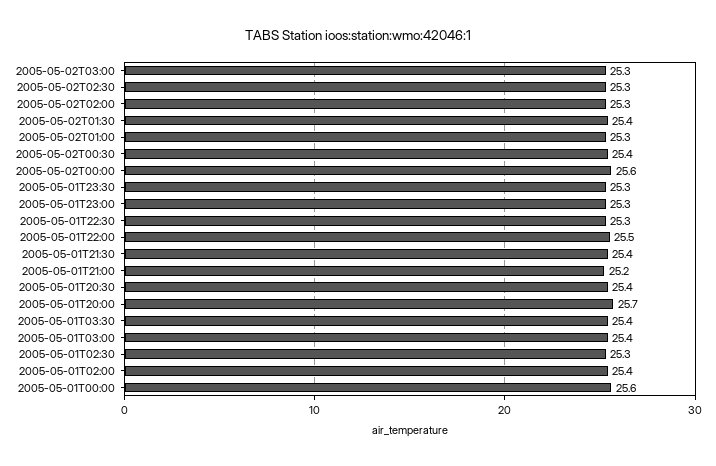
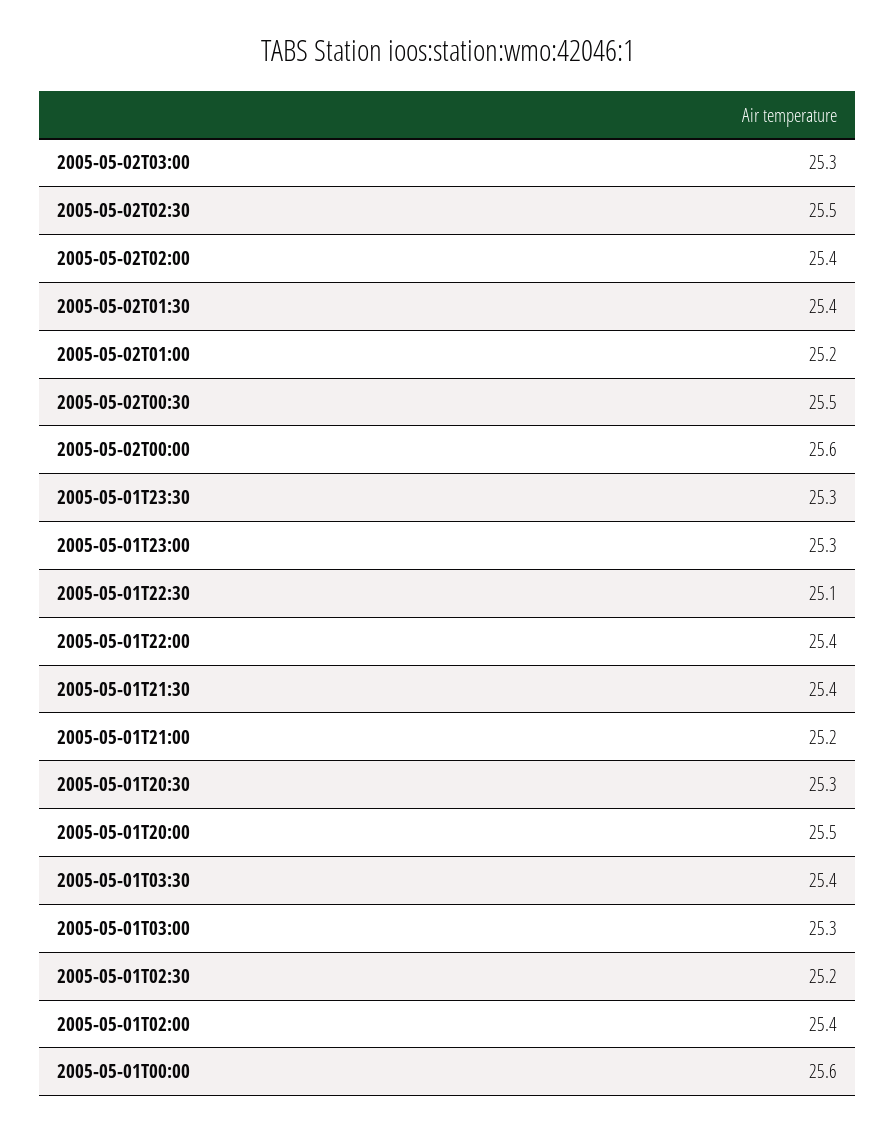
  {
    "2005-05-02T03:00": 25.3,
-   "2005-05-02T02:30": 25.3,
+   "2005-05-02T02:30": 25.5,
-   "2005-05-02T02:00": 25.3,
+   "2005-05-02T02:00": 25.4,
    "2005-05-02T01:30": 25.4,
-   "2005-05-02T01:00": 25.3,
+   "2005-05-02T01:00": 25.2,
-   "2005-05-02T00:30": 25.4,
+   "2005-05-02T00:30": 25.5,
    "2005-05-02T00:00": 25.6,
    "2005-05-01T23:30": 25.3,
    "2005-05-01T23:00": 25.3,
-   "2005-05-01T22:30": 25.3,
+   "2005-05-01T22:30": 25.1,
-   "2005-05-01T22:00": 25.5,
+   "2005-05-01T22:00": 25.4,
    "2005-05-01T21:30": 25.4,
    "2005-05-01T21:00": 25.2,
-   "2005-05-01T20:30": 25.4,
+   "2005-05-01T20:30": 25.3,
-   "2005-05-01T20:00": 25.7,
+   "2005-05-01T20:00": 25.5,
    "2005-05-01T03:30": 25.4,
-   "2005-05-01T03:00": 25.4,
+   "2005-05-01T03:00": 25.3,
-   "2005-05-01T02:30": 25.3,
+   "2005-05-01T02:30": 25.2,
    "2005-05-01T02:00": 25.4,
    "2005-05-01T00:00": 25.6
  }

